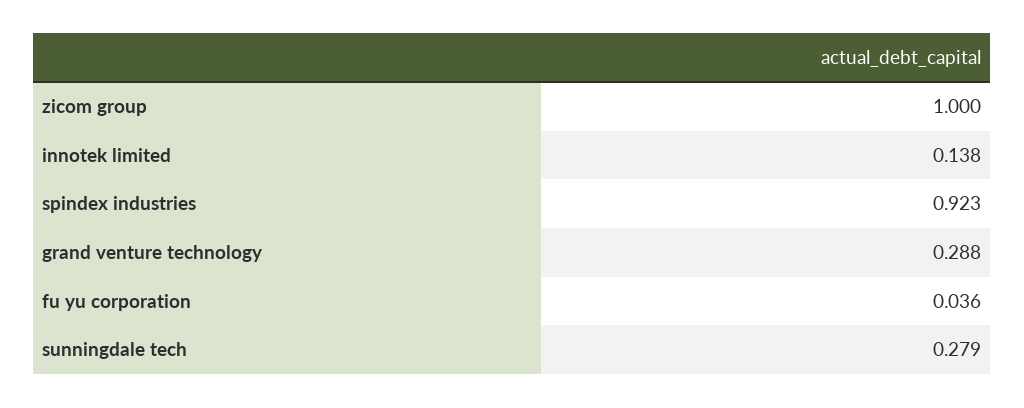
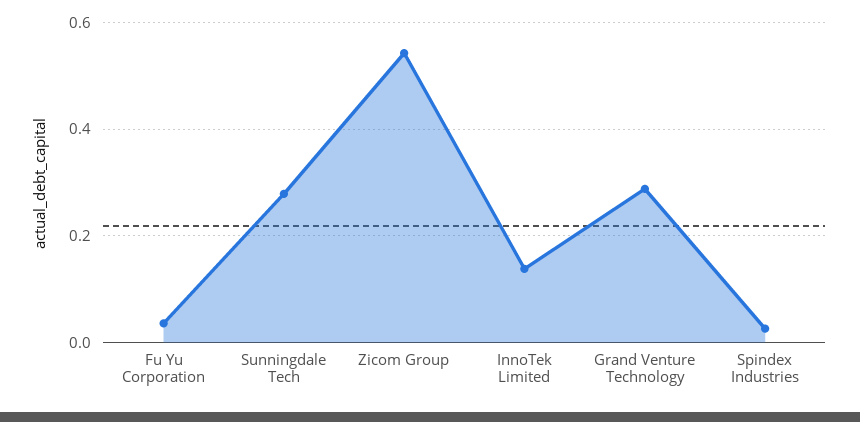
  {
-   "zicom group": 1,
+   "zicom group": 0.54,
    "innotek limited": 0.138,
-   "spindex industries": 0.923,
+   "spindex industries": 0.02,
    "grand venture technology": 0.288,
    "fu yu corporation": 0.036,
    "sunningdale tech": 0.279
  }

